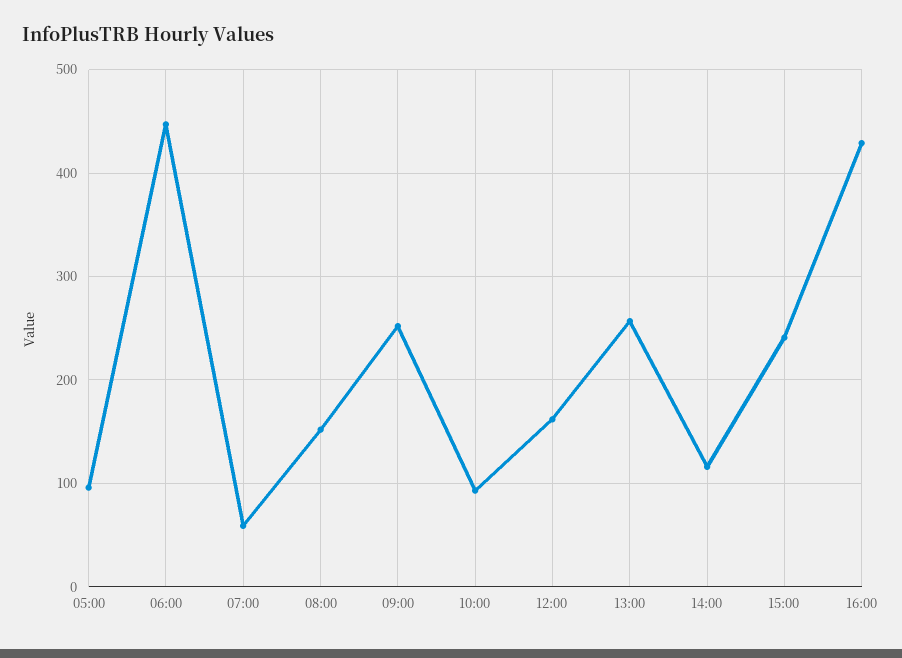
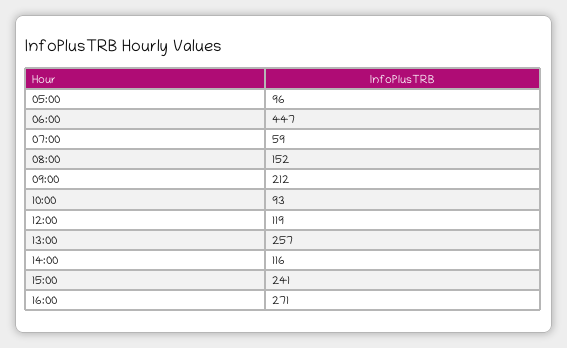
  {
    "05:00": 96,
    "06:00": 447,
    "07:00": 59,
    "08:00": 152,
-   "09:00": 250,
+   "09:00": 212,
    "10:00": 93,
-   "12:00": 160,
+   "12:00": 119,
    "13:00": 257,
    "14:00": 116,
    "15:00": 241,
-   "16:00": 430
+   "16:00": 271
  }

